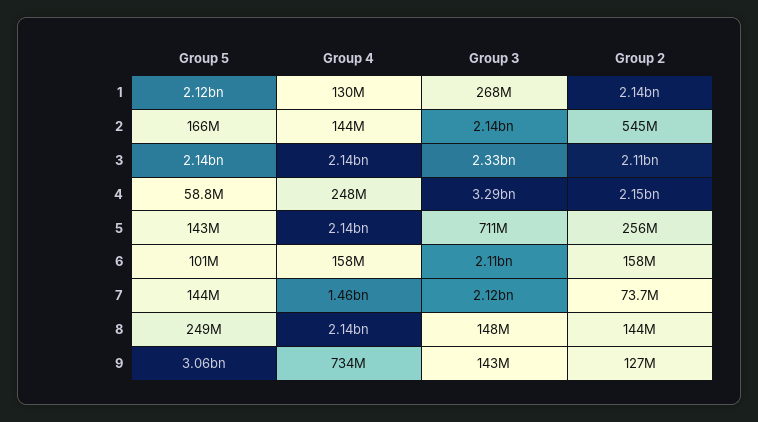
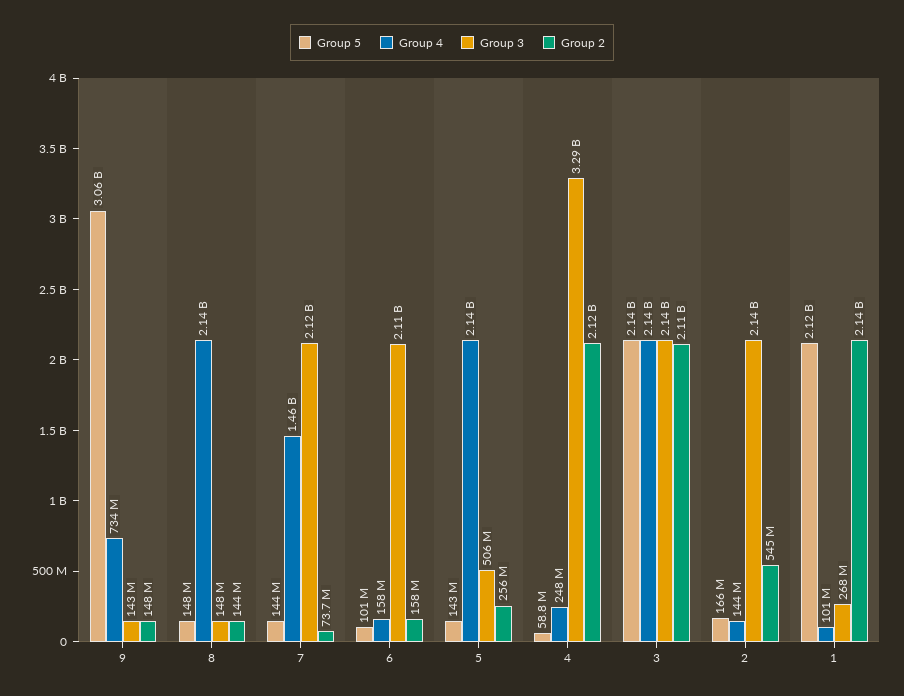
  {
    "Group 5": {
      "1": 2120000000,
      "2": 166000000,
      "3": 2140000000,
      "4": 58800000,
      "5": 143000000,
      "6": 101000000,
      "7": 144000000,
-     "8": 249000000,
+     "8": 148000000,
      "9": 3060000000
    },
    "Group 4": {
-     "1": 130000000,
+     "1": 101000000,
      "2": 144000000,
      "3": 2140000000,
      "4": 248000000,
      "5": 2140000000,
      "6": 158000000,
      "7": 1460000000,
      "8": 2140000000,
      "9": 734000000
    },
    "Group 3": {
      "1": 268000000,
      "2": 2140000000,
-     "3": 2330000000,
+     "3": 2140000000,
      "4": 3290000000,
-     "5": 711000000,
+     "5": 506000000,
      "6": 2110000000,
      "7": 2120000000,
      "8": 148000000,
      "9": 143000000
    },
    "Group 2": {
      "1": 2140000000,
      "2": 545000000,
      "3": 2110000000,
-     "4": 2150000000,
+     "4": 2120000000,
      "5": 256000000,
      "6": 158000000,
      "7": 73700000,
      "8": 144000000,
-     "9": 127000000
+     "9": 148000000
    }
  }

